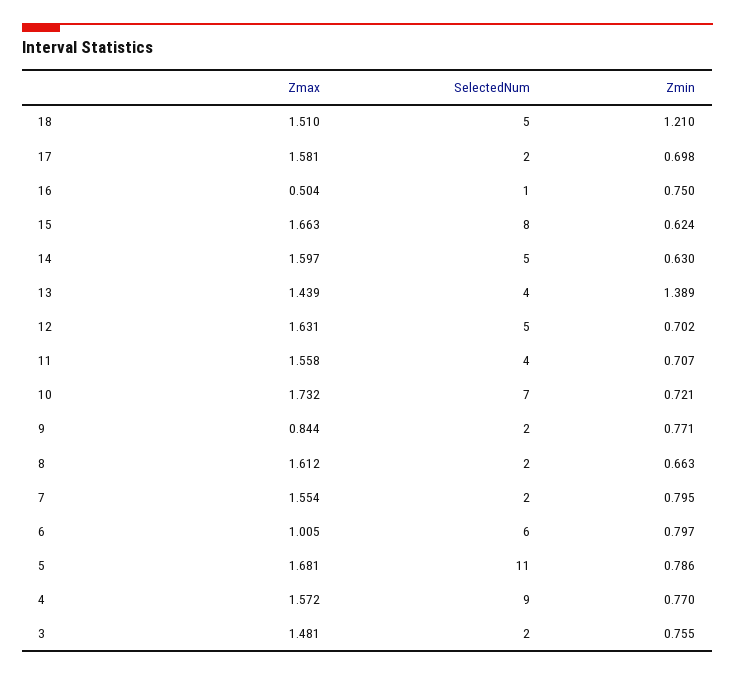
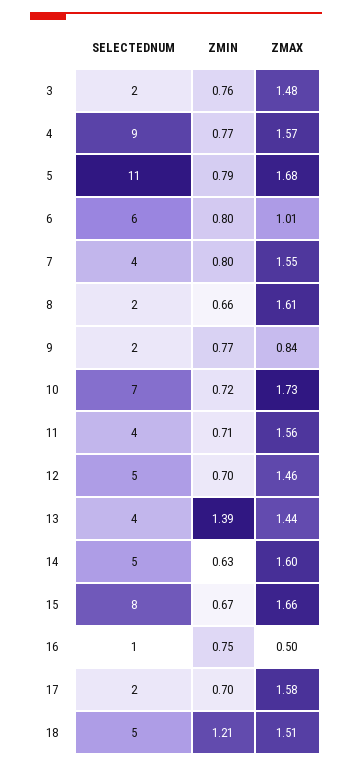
  {
    "Zmax": {
      "18": 1.51,
      "17": 1.581,
      "16": 0.504,
      "15": 1.663,
      "14": 1.597,
      "13": 1.439,
-     "12": 1.631,
+     "12": 1.46,
      "11": 1.558,
      "10": 1.732,
      "9": 0.844,
      "8": 1.612,
      "7": 1.554,
      "6": 1.005,
      "5": 1.681,
      "4": 1.572,
      "3": 1.481
    },
    "SelectedNum": {
      "18": 5,
      "17": 2,
      "16": 1,
      "15": 8,
      "14": 5,
      "13": 4,
      "12": 5,
      "11": 4,
      "10": 7,
      "9": 2,
      "8": 2,
-     "7": 2,
+     "7": 4,
      "6": 6,
      "5": 11,
      "4": 9,
      "3": 2
    },
    "Zmin": {
      "18": 1.21,
      "17": 0.698,
      "16": 0.75,
-     "15": 0.624,
+     "15": 0.67,
      "14": 0.63,
      "13": 1.389,
      "12": 0.702,
      "11": 0.707,
      "10": 0.721,
      "9": 0.771,
      "8": 0.663,
      "7": 0.795,
      "6": 0.797,
      "5": 0.786,
      "4": 0.77,
      "3": 0.755
    }
  }

